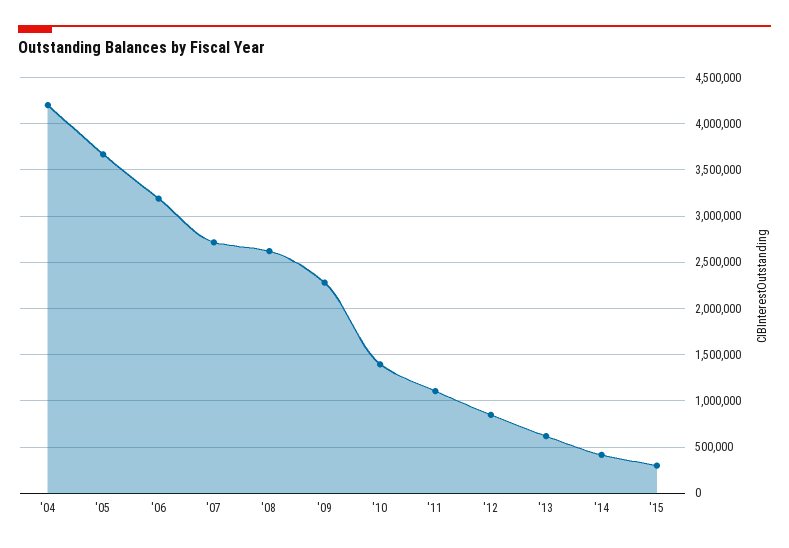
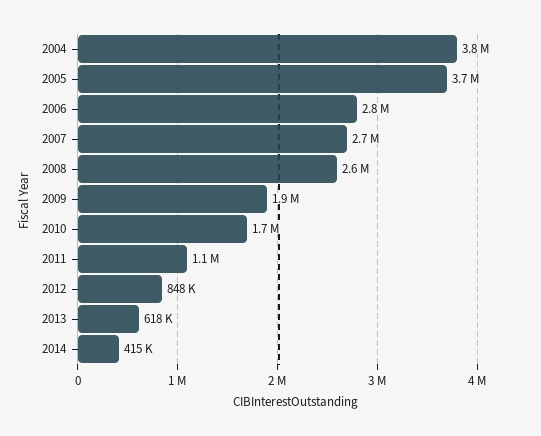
  {
-   "'04": 4200000,
+   "'04": 3800000,
    "'05": 3700000,
-   "'06": 3200000,
+   "'06": 2800000,
    "'07": 2700000,
    "'08": 2600000,
-   "'09": 2300000,
+   "'09": 1900000,
-   "'10": 1400000,
+   "'10": 1700000,
    "'11": 1100000,
    "'12": 848000,
    "'13": 618000,
-   "'14": 415000,
+   "'14": 415000
-   "'15": 300000
  }

